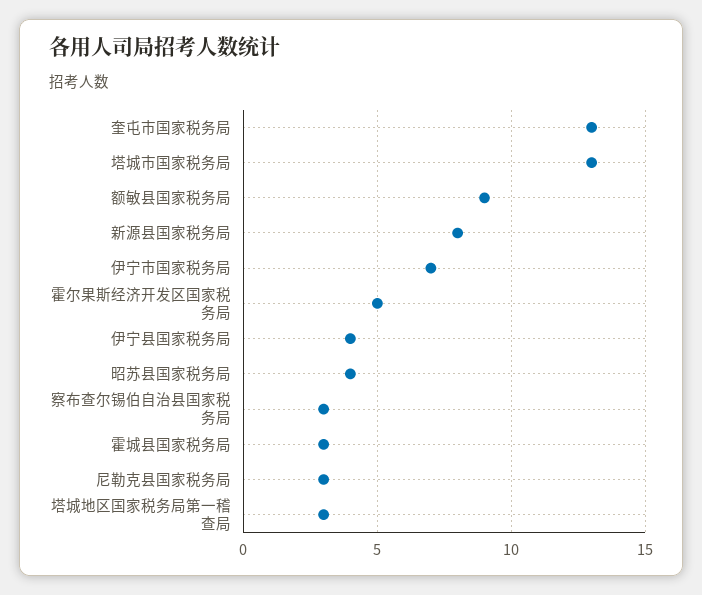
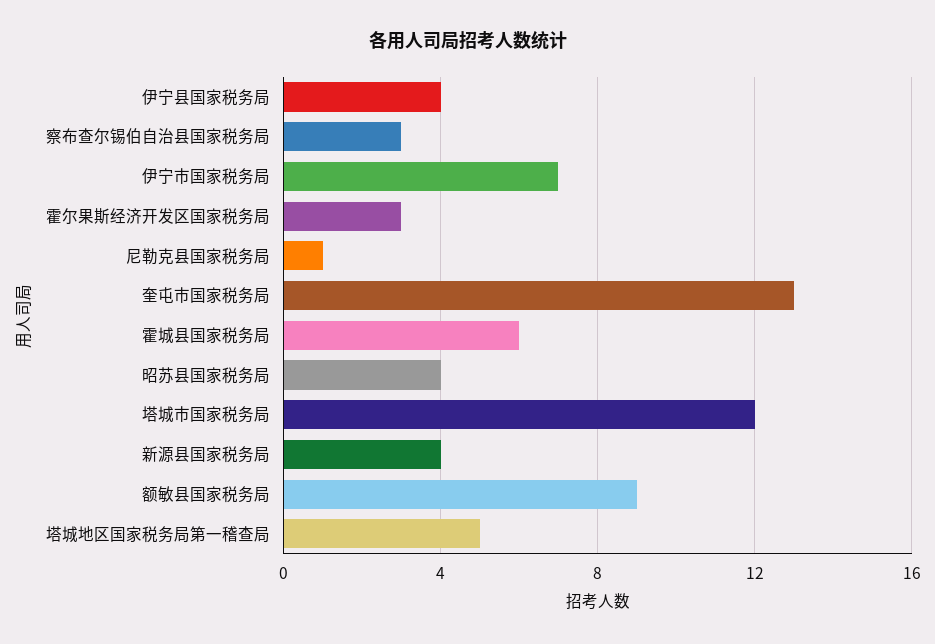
  {
    "奎屯市国家税务局": 13,
-   "塔城市国家税务局": 13,
+   "塔城市国家税务局": 12,
    "额敏县国家税务局": 9,
-   "新源县国家税务局": 8,
+   "新源县国家税务局": 4,
    "伊宁市国家税务局": 7,
-   "霍尔果斯经济开发区国家税务局": 5,
+   "霍尔果斯经济开发区国家税务局": 3,
    "伊宁县国家税务局": 4,
    "昭苏县国家税务局": 4,
    "察布查尔锡伯自治县国家税务局": 3,
-   "霍城县国家税务局": 3,
+   "霍城县国家税务局": 6,
-   "尼勒克县国家税务局": 3,
+   "尼勒克县国家税务局": 1,
-   "塔城地区国家税务局第一稽查局": 3
+   "塔城地区国家税务局第一稽查局": 5
  }

